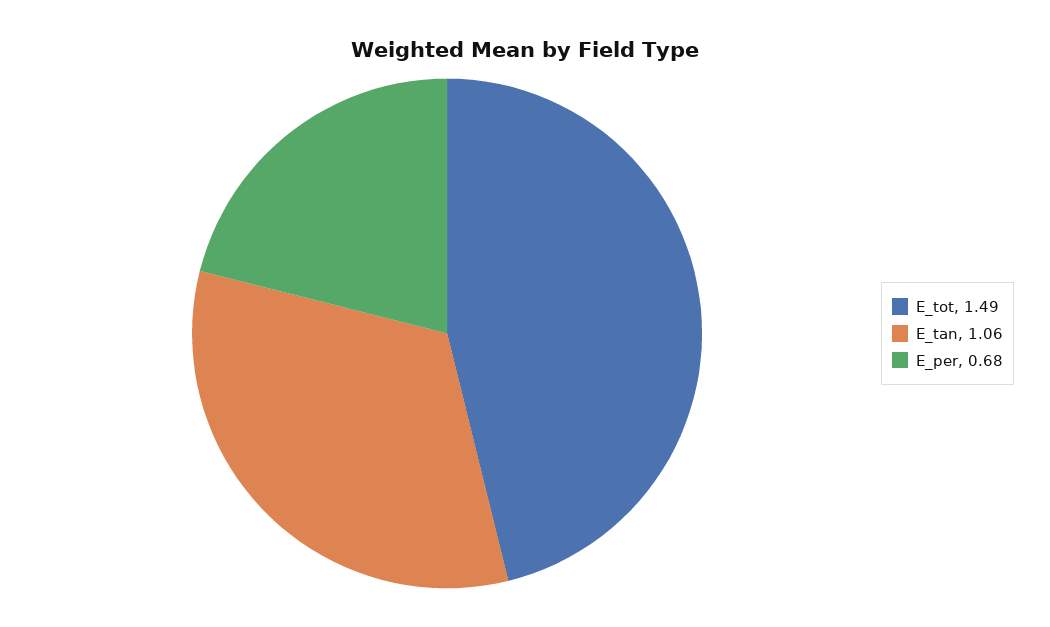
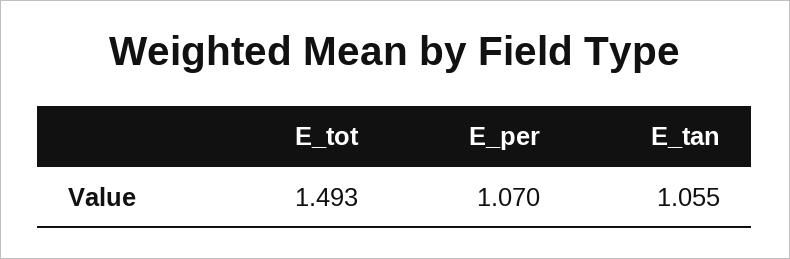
  {
    "E_tot": 1.493,
    "E_tan": 1.055,
-   "E_per": 0.68
+   "E_per": 1.07
  }

